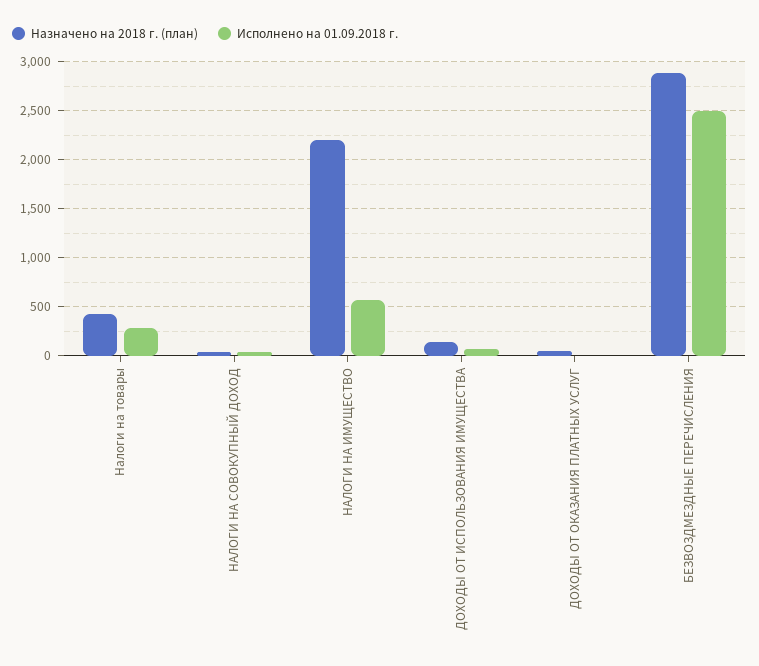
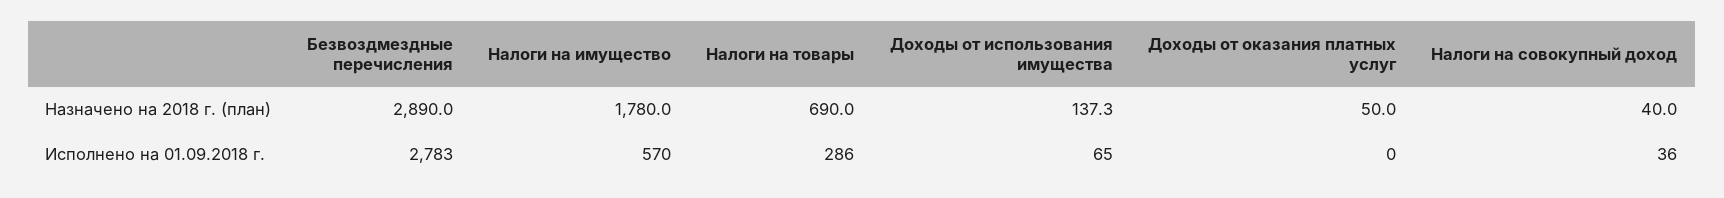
  {
    "Назначено на 2018 г. (план)": {
-     "Налоги на товары": 400,
+     "Налоги на товары": 690,
      "НАЛОГИ НА СОВОКУПНЫЙ ДОХОД": 40,
-     "НАЛОГИ НА ИМУЩЕСТВО": 2200,
+     "НАЛОГИ НА ИМУЩЕСТВО": 1780,
      "ДОХОДЫ ОТ ИСПОЛЬЗОВАНИЯ ИМУЩЕСТВА": 137.3,
      "ДОХОДЫ ОТ ОКАЗАНИЯ ПЛАТНЫХ УСЛУГ": 50,
      "БЕЗВОЗДМЕЗДНЫЕ ПЕРЕЧИСЛЕНИЯ": 2890
    },
    "Исполнено на 01.09.2018 г.": {
      "Налоги на товары": 286,
      "НАЛОГИ НА СОВОКУПНЫЙ ДОХОД": 36,
      "НАЛОГИ НА ИМУЩЕСТВО": 570,
      "ДОХОДЫ ОТ ИСПОЛЬЗОВАНИЯ ИМУЩЕСТВА": 65,
      "ДОХОДЫ ОТ ОКАЗАНИЯ ПЛАТНЫХ УСЛУГ": 0,
-     "БЕЗВОЗДМЕЗДНЫЕ ПЕРЕЧИСЛЕНИЯ": 2500
+     "БЕЗВОЗДМЕЗДНЫЕ ПЕРЕЧИСЛЕНИЯ": 2783
    }
  }

